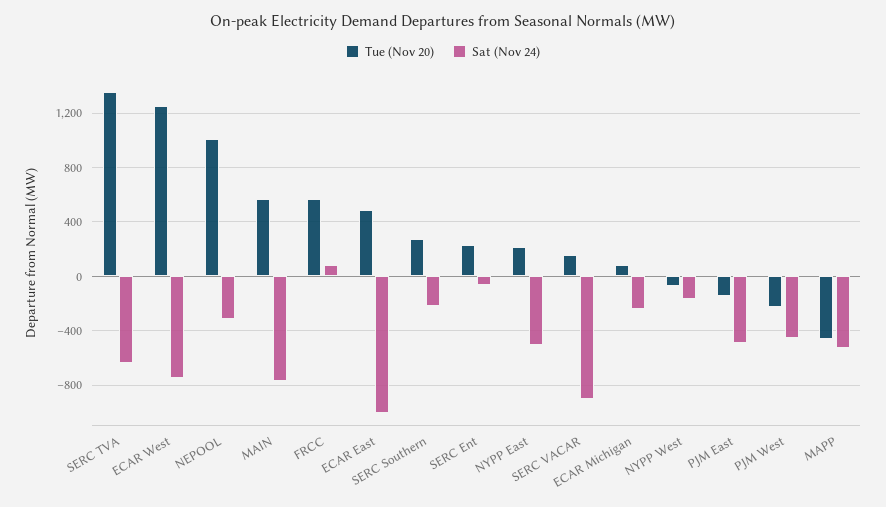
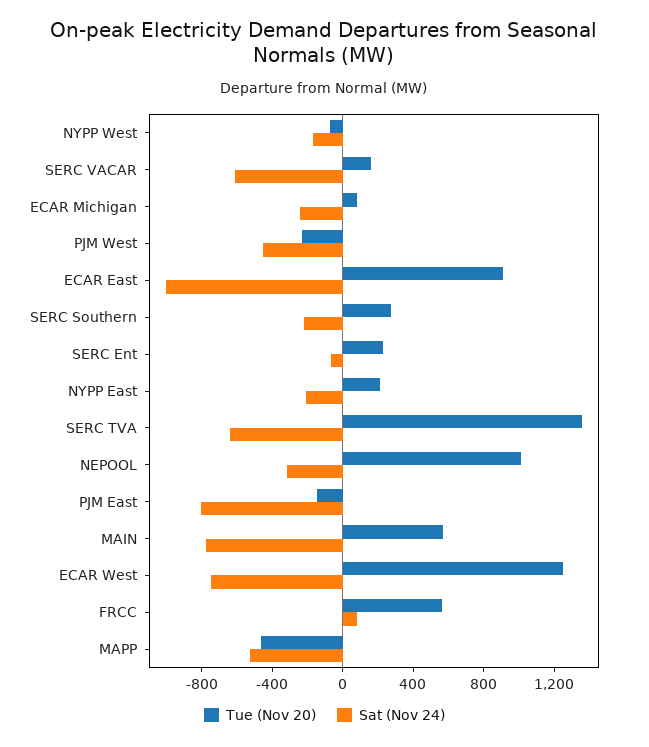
  {
    "Tue (Nov 20)": {
      "SERC TVA": 1350,
      "ECAR West": 1250,
      "NEPOOL": 1000,
      "MAIN": 550,
      "FRCC": 550,
-     "ECAR East": 500,
+     "ECAR East": 900,
      "SERC Southern": 300,
      "SERC Ent": 250,
      "NYPP East": 200,
      "SERC VACAR": 150,
      "ECAR Michigan": 100,
      "NYPP West": -50,
      "PJM East": -150,
      "PJM West": -250,
      "MAPP": -450
    },
    "Sat (Nov 24)": {
      "SERC TVA": -650,
      "ECAR West": -750,
      "NEPOOL": -300,
      "MAIN": -750,
      "FRCC": 100,
      "ECAR East": -1000,
      "SERC Southern": -200,
      "SERC Ent": -50,
-     "NYPP East": -500,
+     "NYPP East": -200,
-     "SERC VACAR": -900,
+     "SERC VACAR": -600,
      "ECAR Michigan": -250,
      "NYPP West": -150,
-     "PJM East": -500,
+     "PJM East": -800,
      "PJM West": -450,
      "MAPP": -550
    }
  }

